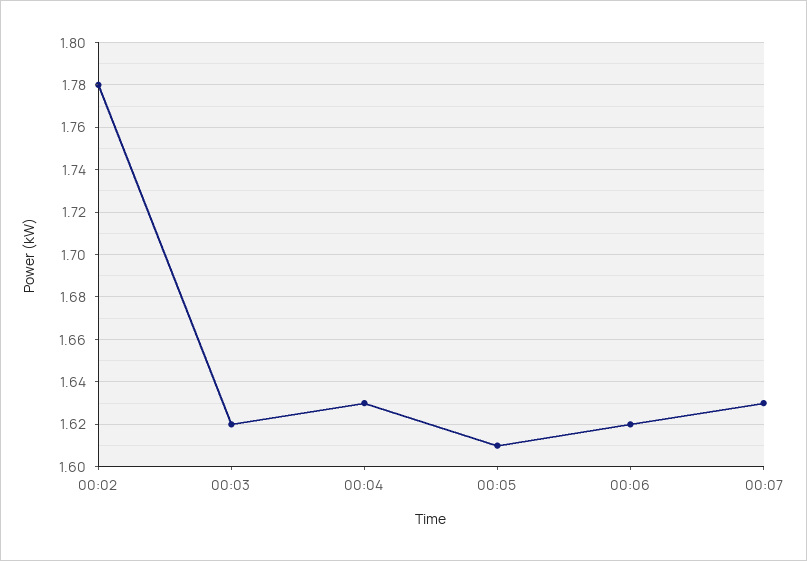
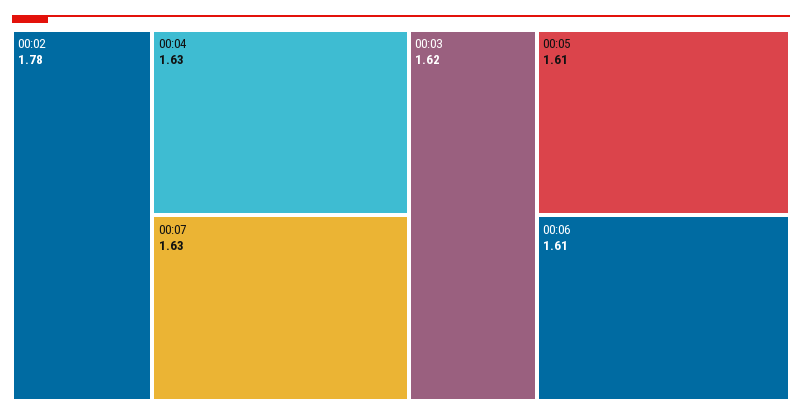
  {
    "00:02": 1.78,
    "00:03": 1.62,
    "00:04": 1.63,
    "00:05": 1.61,
-   "00:06": 1.62,
+   "00:06": 1.61,
    "00:07": 1.63
  }

